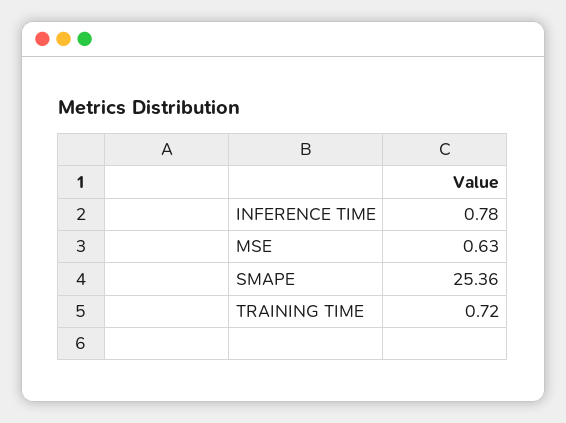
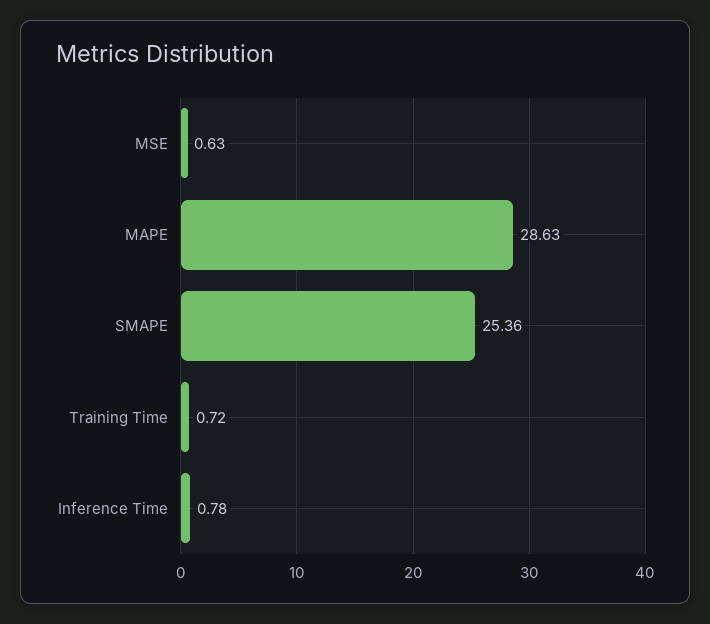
  {
    "INFERENCE TIME": 0.78,
    "MSE": 0.63,
    "SMAPE": 25.36,
-   "TRAINING TIME": 0.72
+   "TRAINING TIME": 0.72,
+   "MAPE": 28.63
  }

